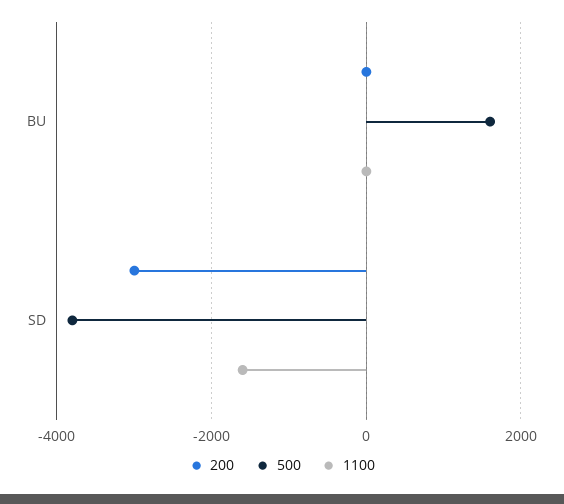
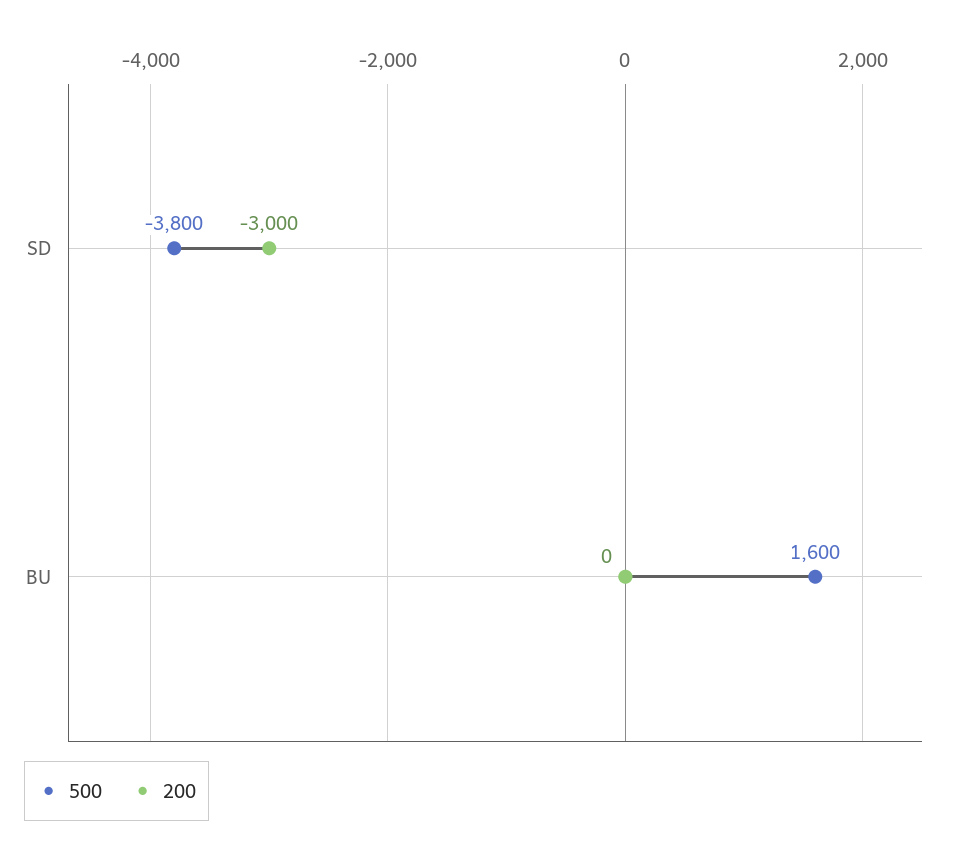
  {
    "200": {
      "BU": 0,
      "SD": -3000
    },
    "500": {
      "BU": 1600,
      "SD": -3800
-   },
+   }
-   "1100": {
-     "BU": 0,
-     "SD": -1600
-   }
  }

